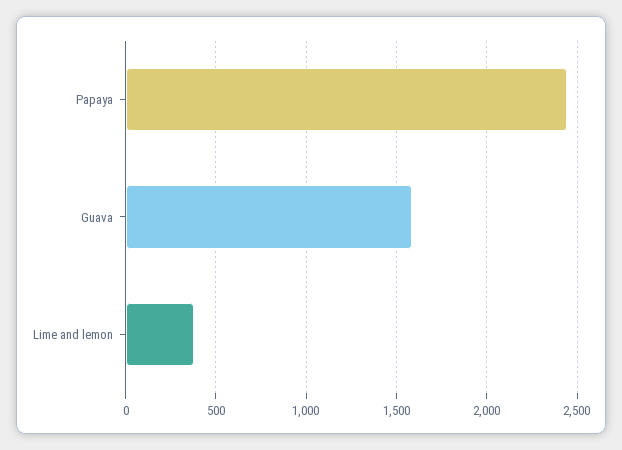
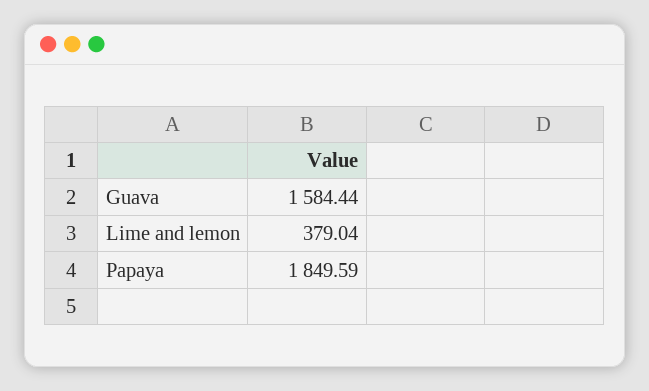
  {
-   "Papaya": 2450,
+   "Papaya": 1849.59,
    "Guava": 1584.44,
    "Lime and lemon": 379.04
  }

